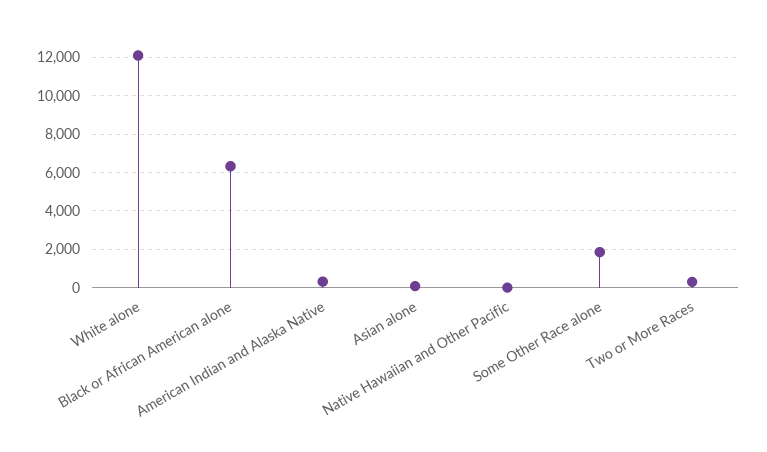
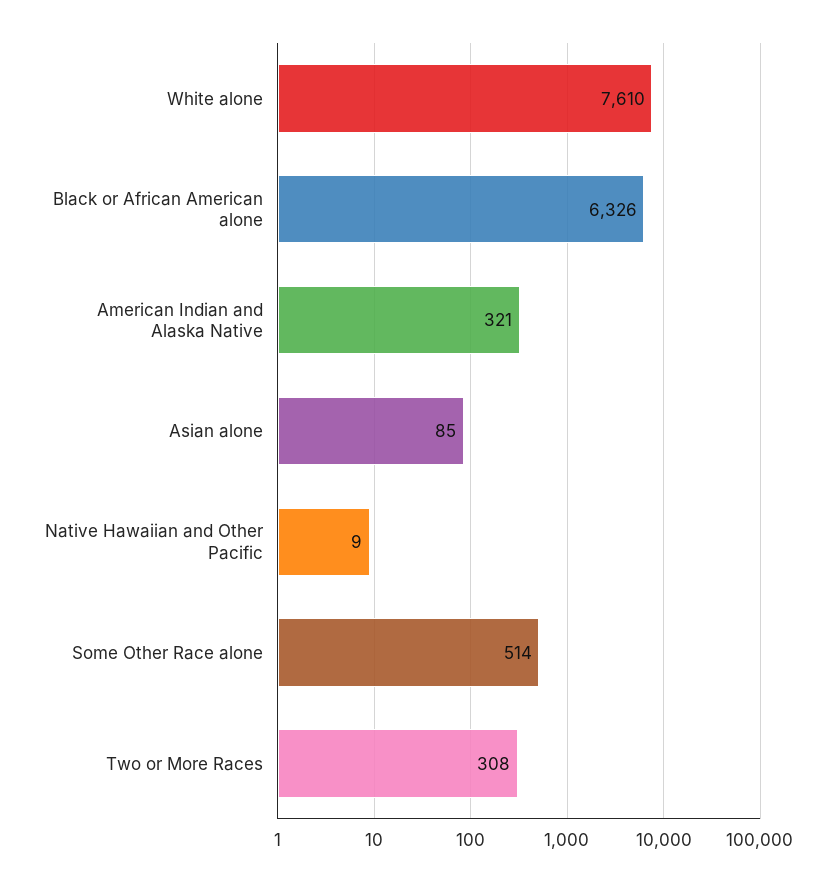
  {
-   "White alone": 12000,
+   "White alone": 7610,
    "Black or African American alone": 6326,
    "American Indian and Alaska Native": 321,
    "Asian alone": 85,
    "Native Hawaiian and Other Pacific": 9,
-   "Some Other Race alone": 2000,
+   "Some Other Race alone": 514,
    "Two or More Races": 308
  }

